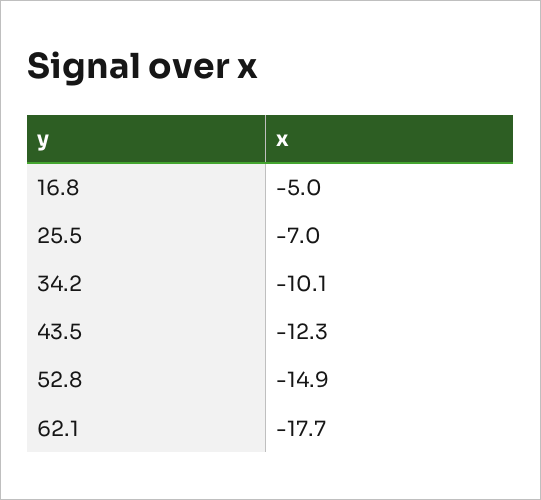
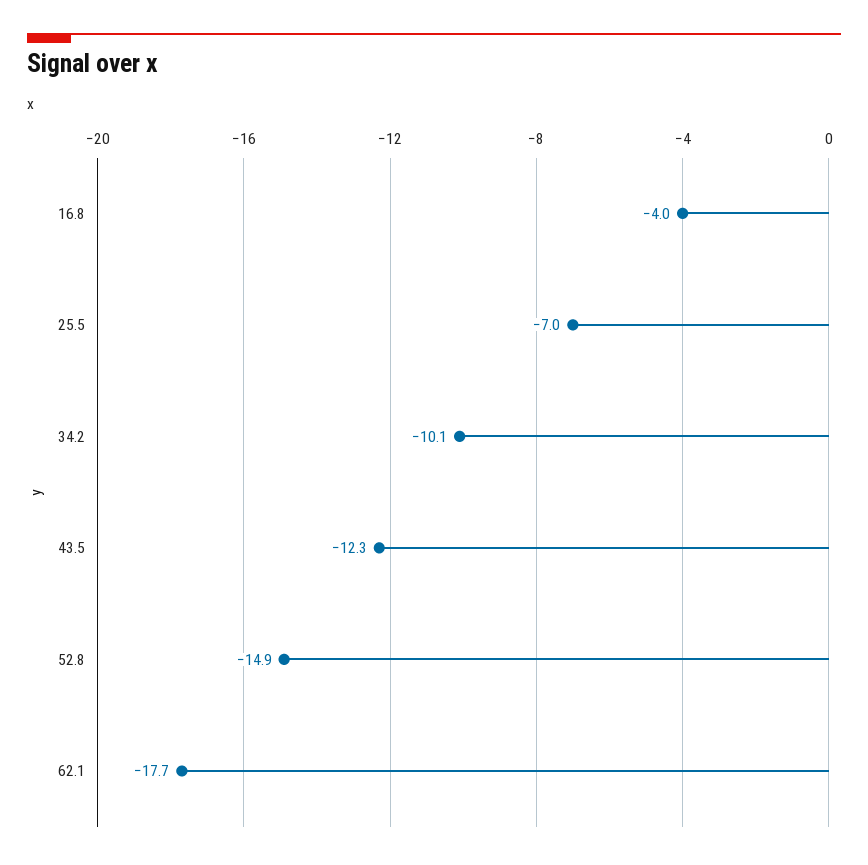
  {
-   "16.8": -5,
+   "16.8": -4,
    "25.5": -7,
    "34.2": -10.1,
    "43.5": -12.3,
    "52.8": -14.9,
    "62.1": -17.7
  }

